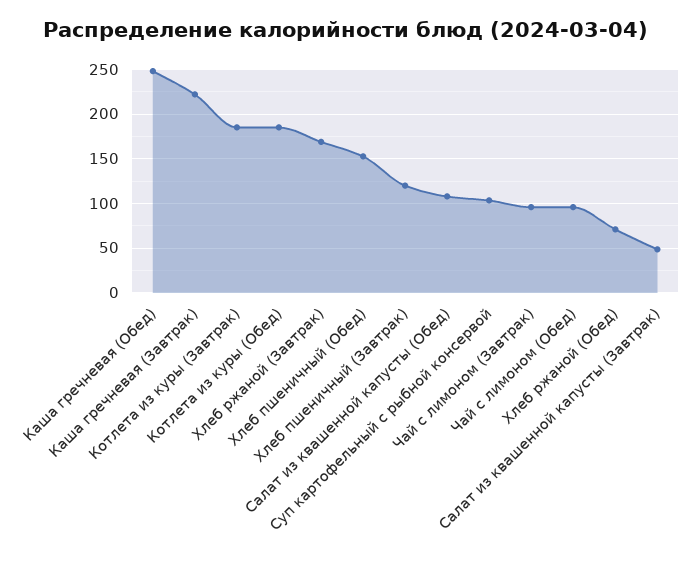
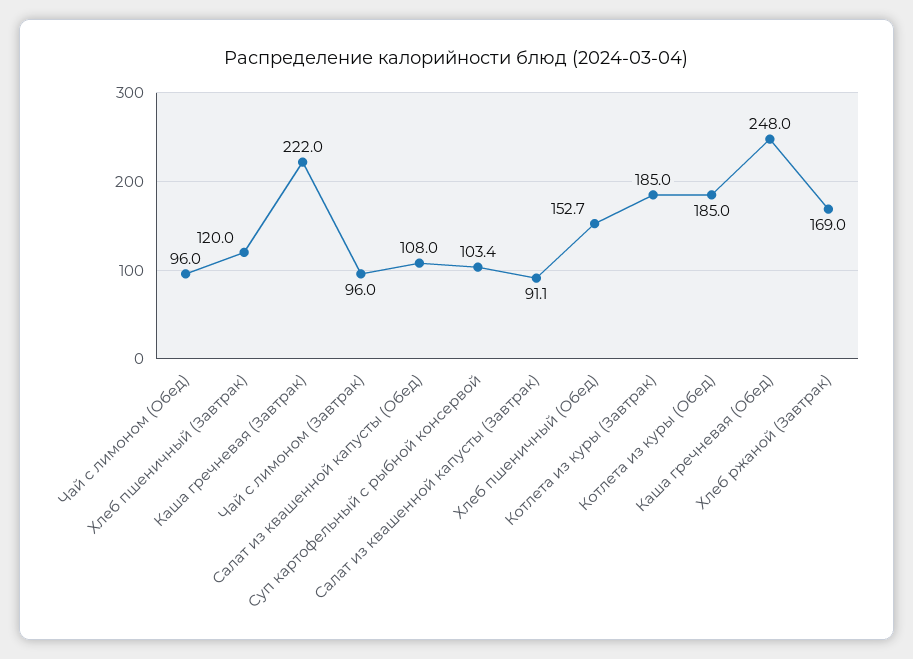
  {
    "Каша гречневая (Обед)": 248,
    "Каша гречневая (Завтрак)": 222,
    "Котлета из куры (Завтрак)": 185,
    "Котлета из куры (Обед)": 185,
    "Хлеб ржаной (Завтрак)": 169,
    "Хлеб пшеничный (Обед)": 152.7,
    "Хлеб пшеничный (Завтрак)": 120,
    "Салат из квашенной капусты (Обед)": 108,
    "Суп картофельный с рыбной консервой": 103.4,
    "Чай с лимоном (Завтрак)": 96,
    "Чай с лимоном (Обед)": 96,
-   "Хлеб ржаной (Обед)": 70,
-   "Салат из квашенной капусты (Завтрак)": 50
+   "Салат из квашенной капусты (Завтрак)": 91.1
  }

